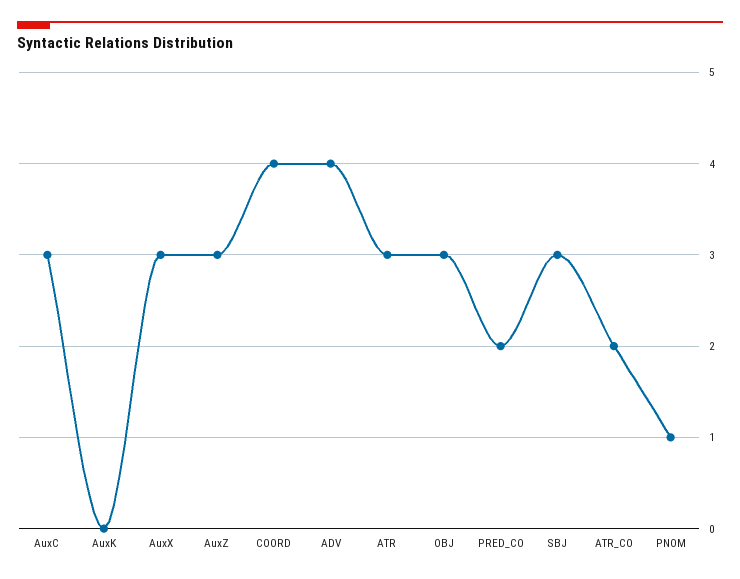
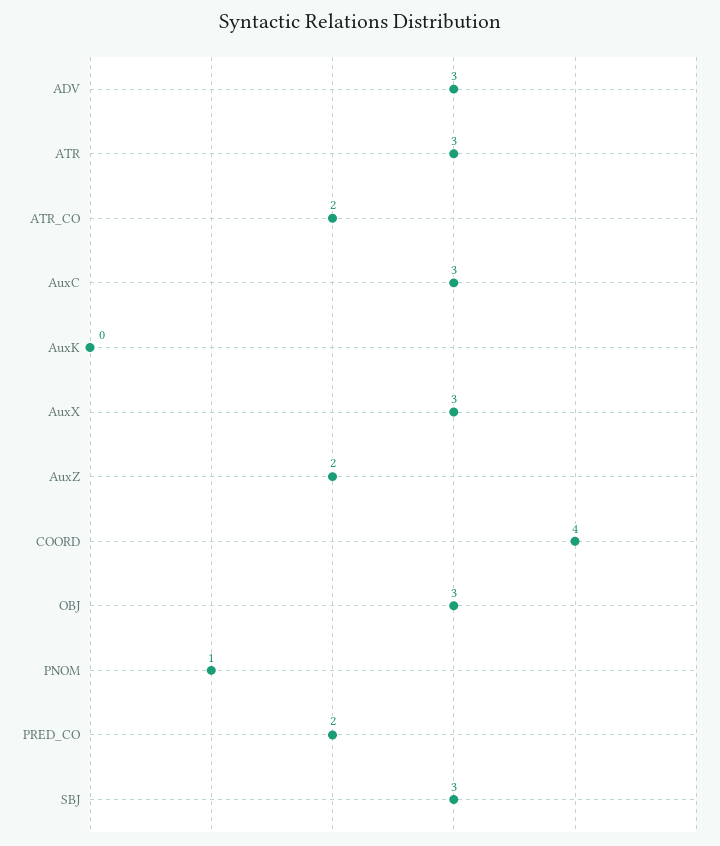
  {
    "AuxC": 3,
    "AuxK": 0,
    "AuxX": 3,
-   "AuxZ": 3,
+   "AuxZ": 2,
    "COORD": 4,
-   "ADV": 4,
+   "ADV": 3,
    "ATR": 3,
    "OBJ": 3,
    "PRED_CO": 2,
    "SBJ": 3,
    "ATR_CO": 2,
    "PNOM": 1
  }

